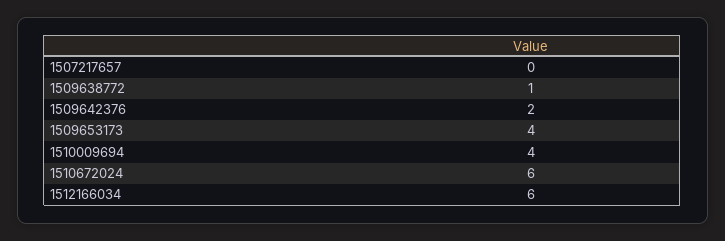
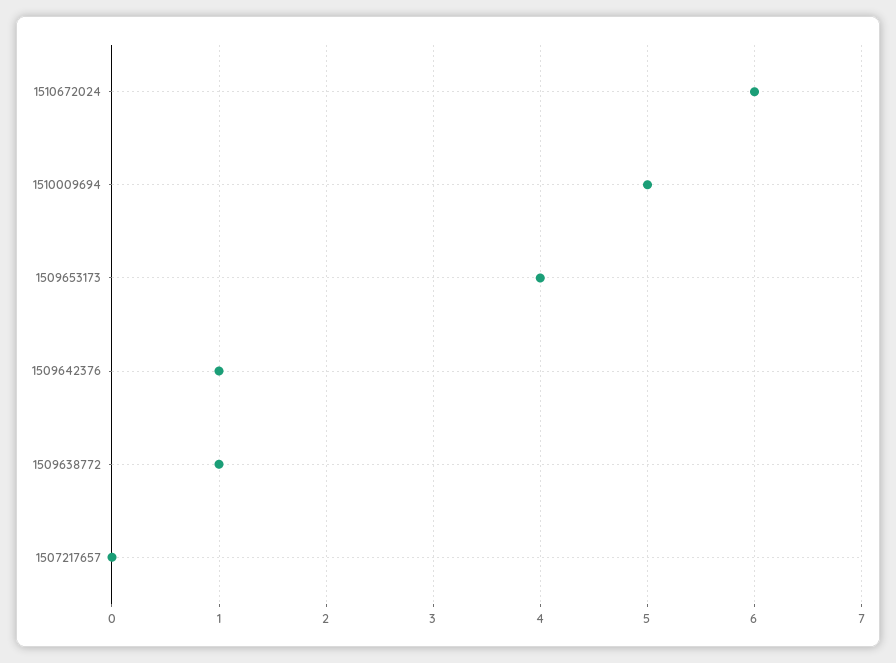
  {
    "1507217657": 0,
    "1509638772": 1,
-   "1509642376": 2,
+   "1509642376": 1,
    "1509653173": 4,
-   "1510009694": 4,
+   "1510009694": 5,
-   "1510672024": 6,
+   "1510672024": 6
-   "1512166034": 6
  }

